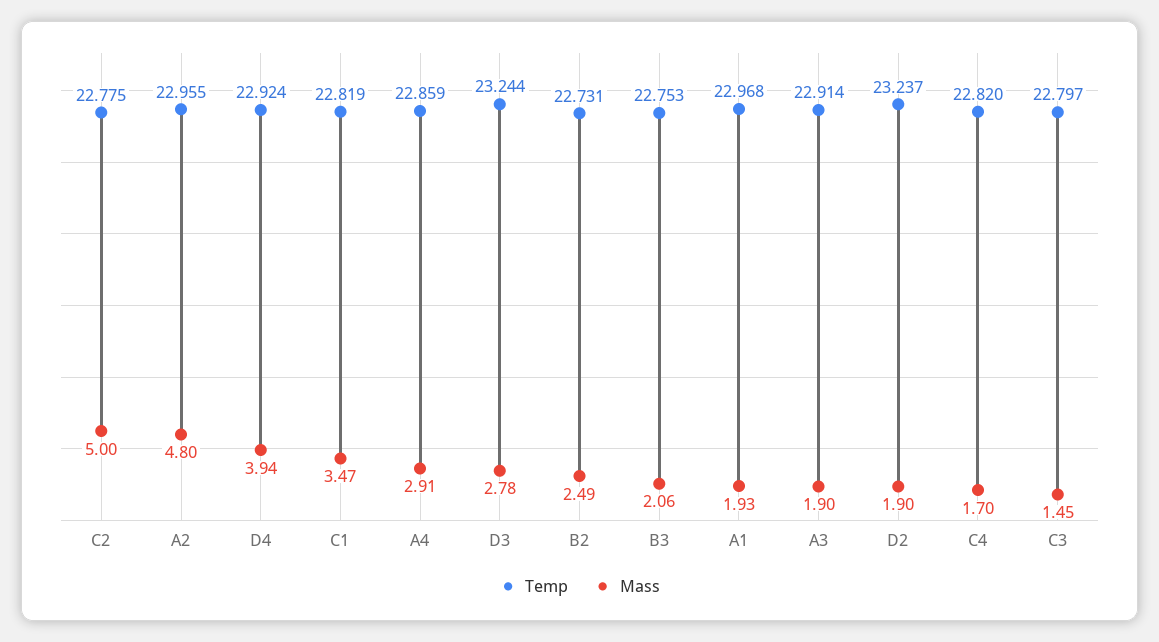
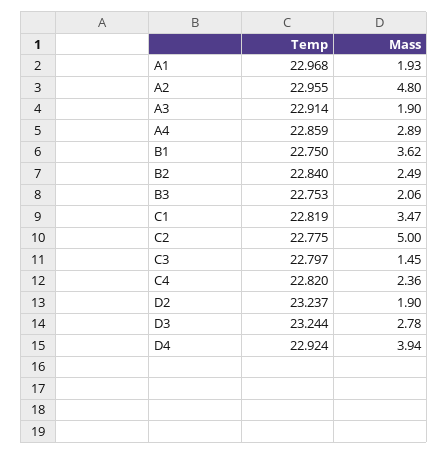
  {
    "Temp": {
      "C2": 22.775,
      "A2": 22.955,
      "D4": 22.924,
      "C1": 22.819,
      "A4": 22.859,
      "D3": 23.244,
-     "B2": 22.731,
+     "B2": 22.84,
      "B3": 22.753,
      "A1": 22.968,
      "A3": 22.914,
      "D2": 23.237,
      "C4": 22.82,
-     "C3": 22.797
+     "C3": 22.797,
+     "B1": 22.75
    },
    "Mass": {
      "C2": 5,
      "A2": 4.8,
      "D4": 3.94,
      "C1": 3.47,
-     "A4": 2.91,
+     "A4": 2.89,
      "D3": 2.78,
      "B2": 2.49,
      "B3": 2.06,
      "A1": 1.93,
      "A3": 1.9,
      "D2": 1.9,
-     "C4": 1.7,
+     "C4": 2.36,
-     "C3": 1.45
+     "C3": 1.45,
+     "B1": 3.62
    }
  }

